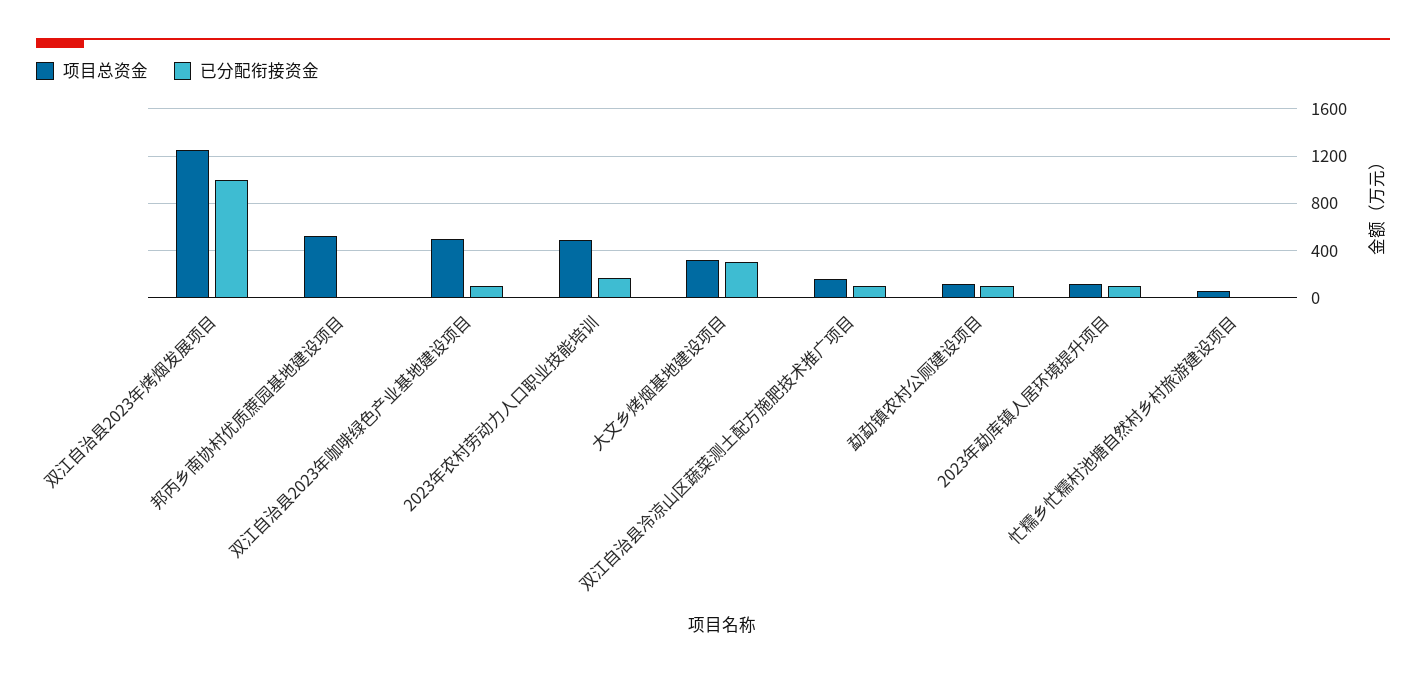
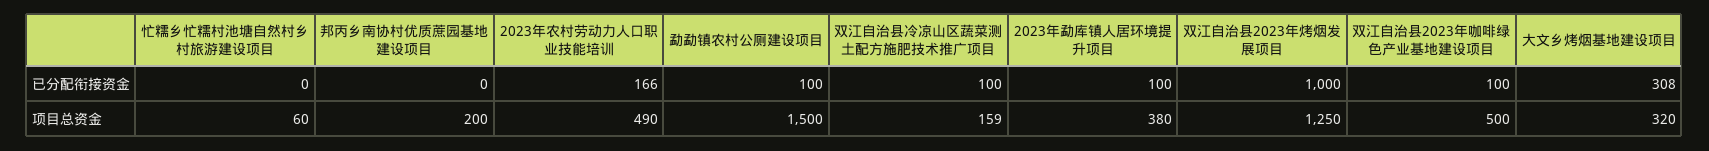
  {
    "项目总资金": {
      "双江自治县2023年烤烟发展项目": 1250,
-     "邦丙乡南协村优质蔗园基地建设项目": 500,
+     "邦丙乡南协村优质蔗园基地建设项目": 200,
      "双江自治县2023年咖啡绿色产业基地建设项目": 500,
      "2023年农村劳动力人口职业技能培训": 490,
      "大文乡烤烟基地建设项目": 320,
      "双江自治县冷凉山区蔬菜测土配方施肥技术推广项目": 159,
-     "勐勐镇农村公厕建设项目": 100,
+     "勐勐镇农村公厕建设项目": 1500,
-     "2023年勐库镇人居环境提升项目": 100,
+     "2023年勐库镇人居环境提升项目": 380,
      "忙糯乡忙糯村池塘自然村乡村旅游建设项目": 60
    },
    "已分配衔接资金": {
      "双江自治县2023年烤烟发展项目": 1000,
      "邦丙乡南协村优质蔗园基地建设项目": 0,
      "双江自治县2023年咖啡绿色产业基地建设项目": 100,
      "2023年农村劳动力人口职业技能培训": 166,
      "大文乡烤烟基地建设项目": 308,
      "双江自治县冷凉山区蔬菜测土配方施肥技术推广项目": 100,
      "勐勐镇农村公厕建设项目": 100,
      "2023年勐库镇人居环境提升项目": 100,
      "忙糯乡忙糯村池塘自然村乡村旅游建设项目": 0
    }
  }

